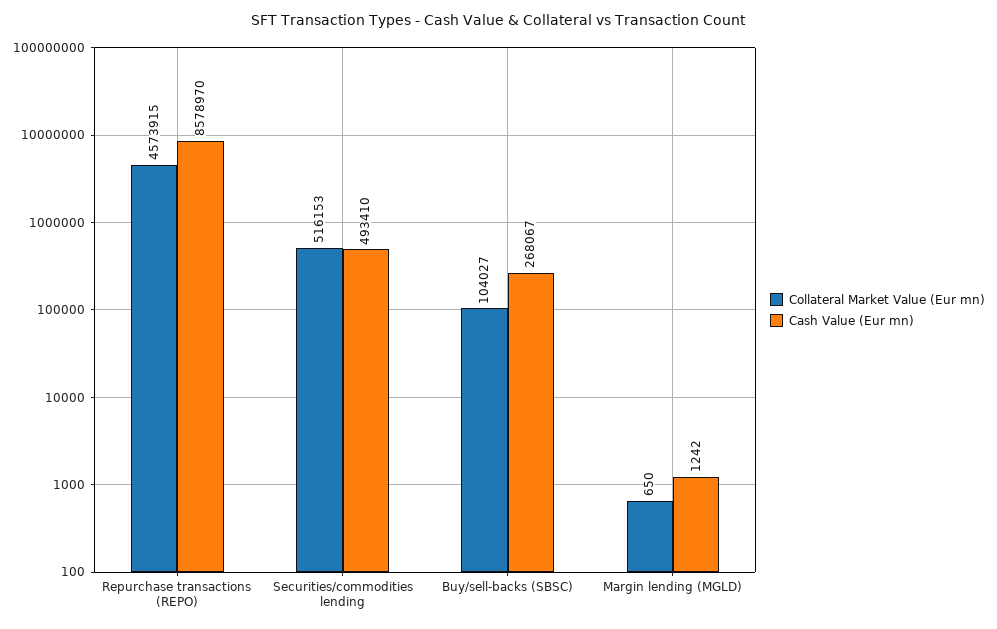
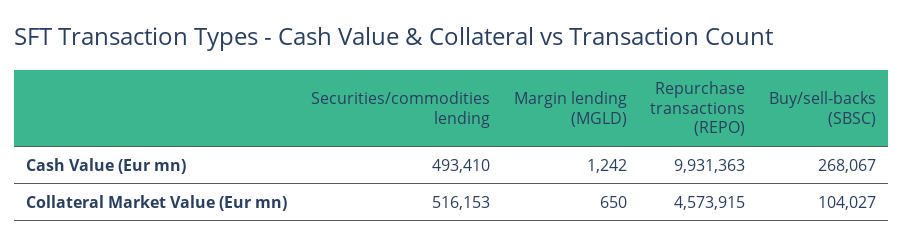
  {
    "Collateral Market Value (Eur mn)": {
      "Repurchase transactions (REPO)": 4573915,
      "Securities/commodities lending": 516153,
      "Buy/sell-backs (SBSC)": 104027,
      "Margin lending (MGLD)": 650
    },
    "Cash Value (Eur mn)": {
-     "Repurchase transactions (REPO)": 8578970,
+     "Repurchase transactions (REPO)": 9931363,
      "Securities/commodities lending": 493410,
      "Buy/sell-backs (SBSC)": 268067,
      "Margin lending (MGLD)": 1242
    }
  }

